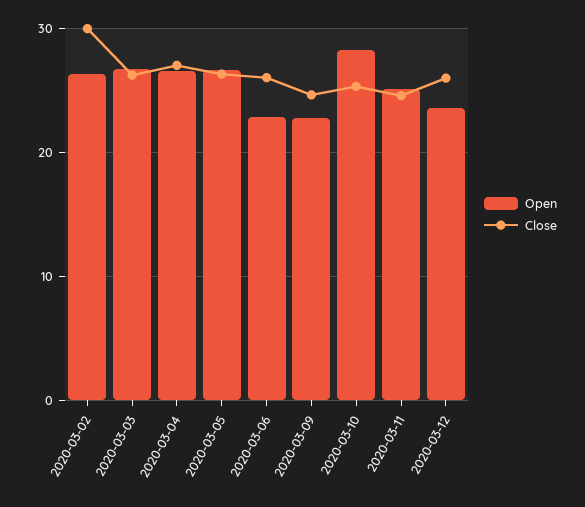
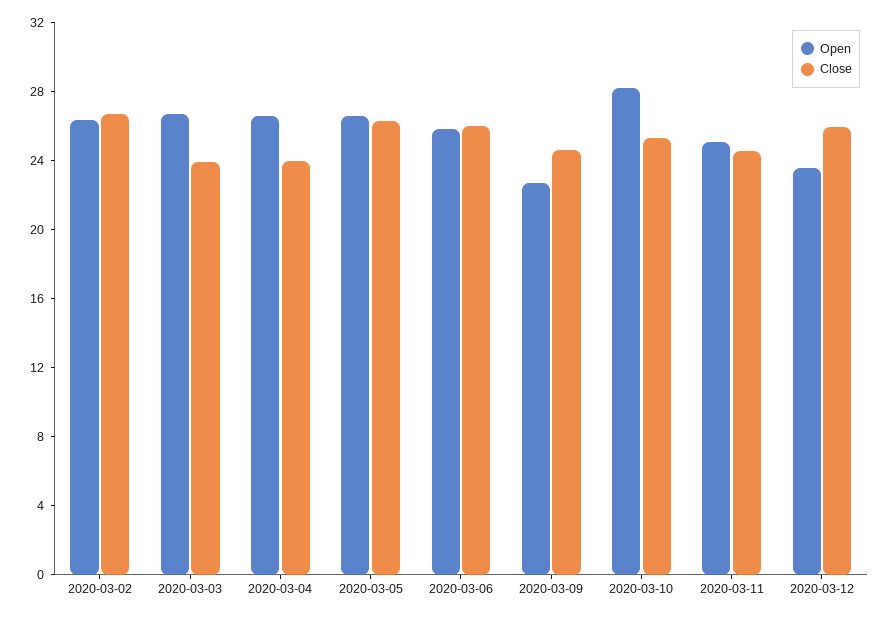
  {
    "Open": {
      "2020-03-02": 26,
      "2020-03-03": 27,
      "2020-03-04": 27,
      "2020-03-05": 27,
-     "2020-03-06": 23,
+     "2020-03-06": 26,
      "2020-03-09": 23,
      "2020-03-10": 28,
      "2020-03-11": 25,
      "2020-03-12": 24
    },
    "Close": {
-     "2020-03-02": 30,
+     "2020-03-02": 27,
-     "2020-03-03": 26,
+     "2020-03-03": 24,
-     "2020-03-04": 27,
+     "2020-03-04": 24,
      "2020-03-05": 26,
      "2020-03-06": 26,
      "2020-03-09": 25,
      "2020-03-10": 25,
      "2020-03-11": 25,
      "2020-03-12": 26
    }
  }

